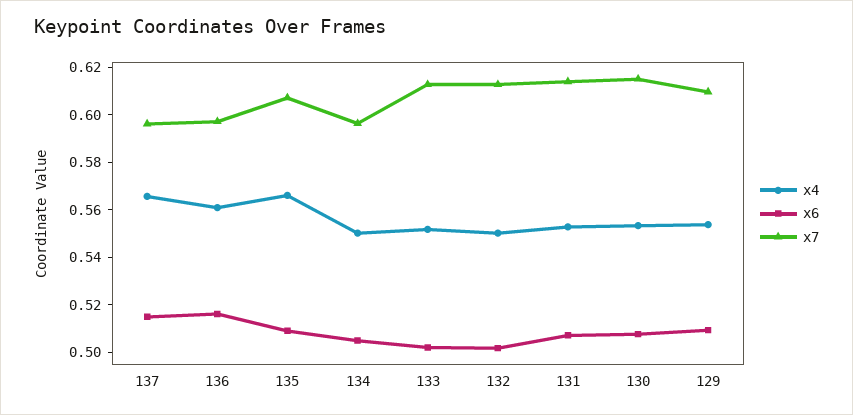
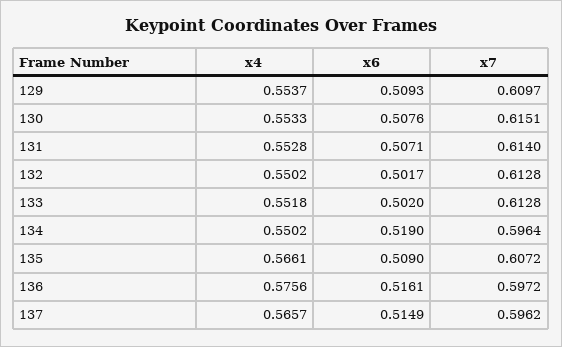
  {
    "x4": {
      "137": 0.5657,
-     "136": 0.56,
+     "136": 0.5756,
      "135": 0.5661,
      "134": 0.5502,
      "133": 0.5518,
      "132": 0.5502,
      "131": 0.5528,
      "130": 0.5533,
      "129": 0.5537
    },
    "x6": {
      "137": 0.5149,
      "136": 0.5161,
      "135": 0.509,
-     "134": 0.505,
+     "134": 0.519,
      "133": 0.502,
      "132": 0.5017,
      "131": 0.5071,
      "130": 0.5076,
      "129": 0.5093
    },
    "x7": {
      "137": 0.5962,
      "136": 0.5972,
      "135": 0.6072,
      "134": 0.5964,
      "133": 0.6128,
      "132": 0.6128,
      "131": 0.614,
      "130": 0.6151,
      "129": 0.6097
    }
  }

